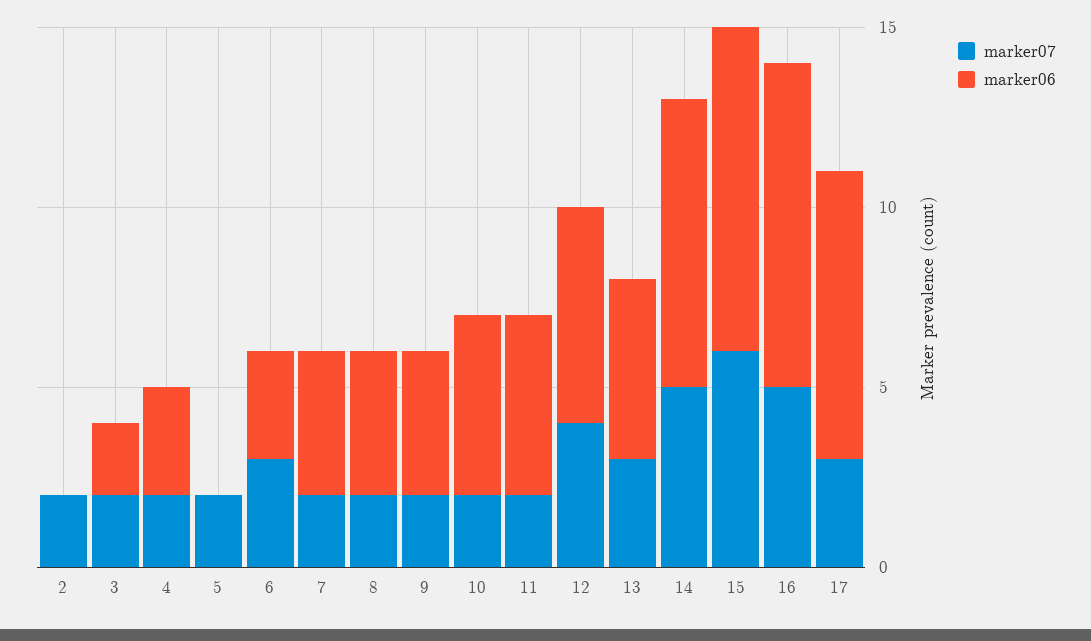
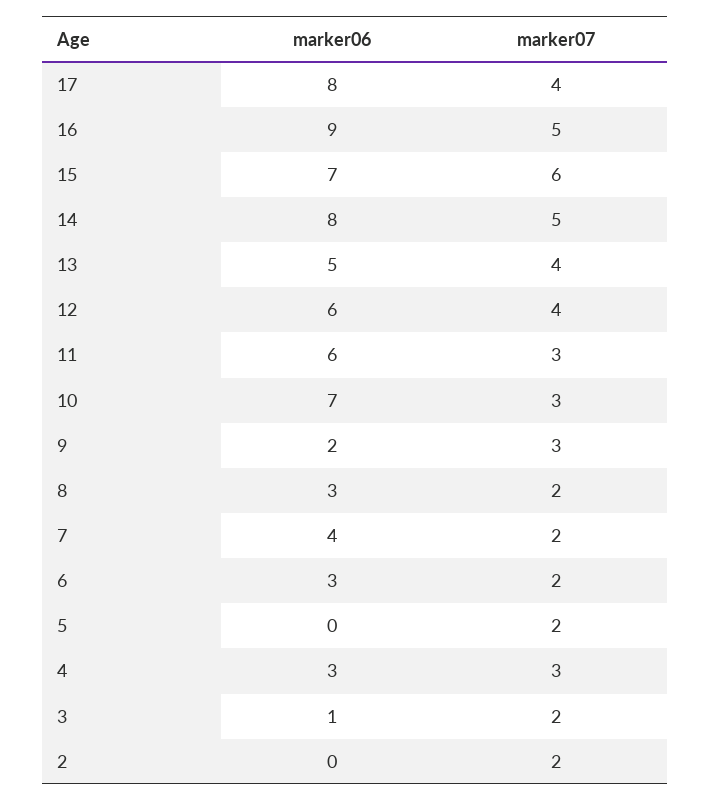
  {
    "marker07": {
      "2": 2,
      "3": 2,
-     "4": 2,
+     "4": 3,
      "5": 2,
-     "6": 3,
+     "6": 2,
      "7": 2,
      "8": 2,
-     "9": 2,
+     "9": 3,
-     "10": 2,
+     "10": 3,
-     "11": 2,
+     "11": 3,
      "12": 4,
-     "13": 3,
+     "13": 4,
      "14": 5,
      "15": 6,
      "16": 5,
-     "17": 3
+     "17": 4
    },
    "marker06": {
      "2": 0,
-     "3": 2,
+     "3": 1,
      "4": 3,
      "5": 0,
      "6": 3,
      "7": 4,
-     "8": 4,
+     "8": 3,
-     "9": 4,
+     "9": 2,
-     "10": 5,
+     "10": 7,
-     "11": 5,
+     "11": 6,
      "12": 6,
      "13": 5,
      "14": 8,
-     "15": 9,
+     "15": 7,
      "16": 9,
      "17": 8
    }
  }

